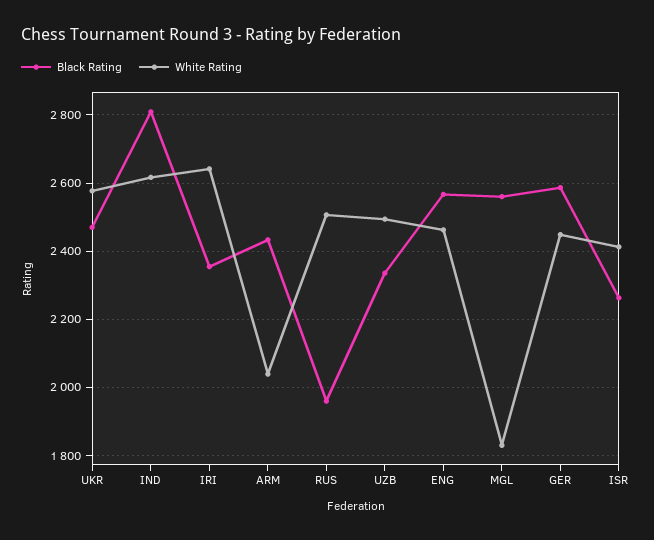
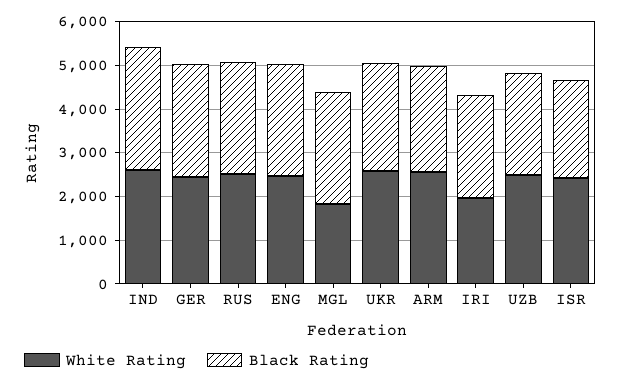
  {
    "Black Rating": {
      "UKR": 2480,
      "IND": 2800,
      "IRI": 2360,
      "ARM": 2440,
-     "RUS": 1960,
+     "RUS": 2600,
      "UZB": 2340,
      "ENG": 2560,
      "MGL": 2560,
      "GER": 2580,
      "ISR": 2260
    },
    "White Rating": {
      "UKR": 2580,
      "IND": 2620,
-     "IRI": 2640,
+     "IRI": 2000,
-     "ARM": 2040,
+     "ARM": 2600,
      "RUS": 2500,
      "UZB": 2500,
      "ENG": 2460,
      "MGL": 1840,
      "GER": 2440,
      "ISR": 2420
    }
  }

